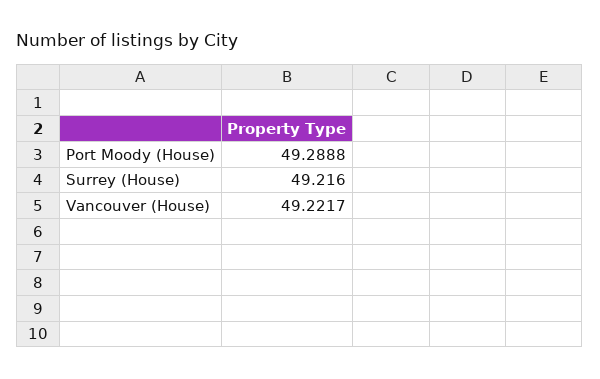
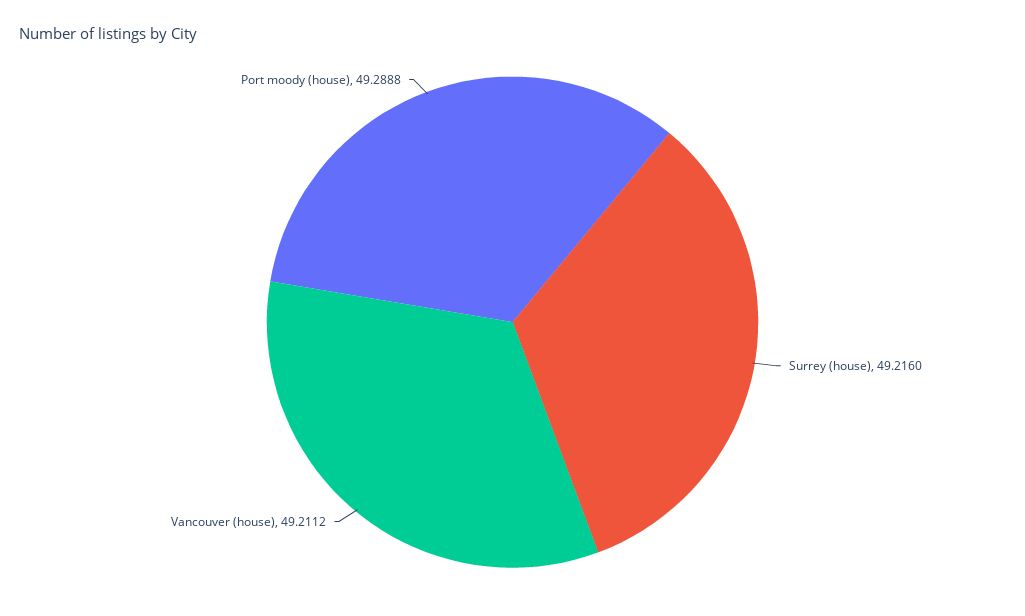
  {
    "Port Moody (House)": 49.2888,
    "Surrey (House)": 49.216,
-   "Vancouver (House)": 49.2217
+   "Vancouver (House)": 49.2112
  }

